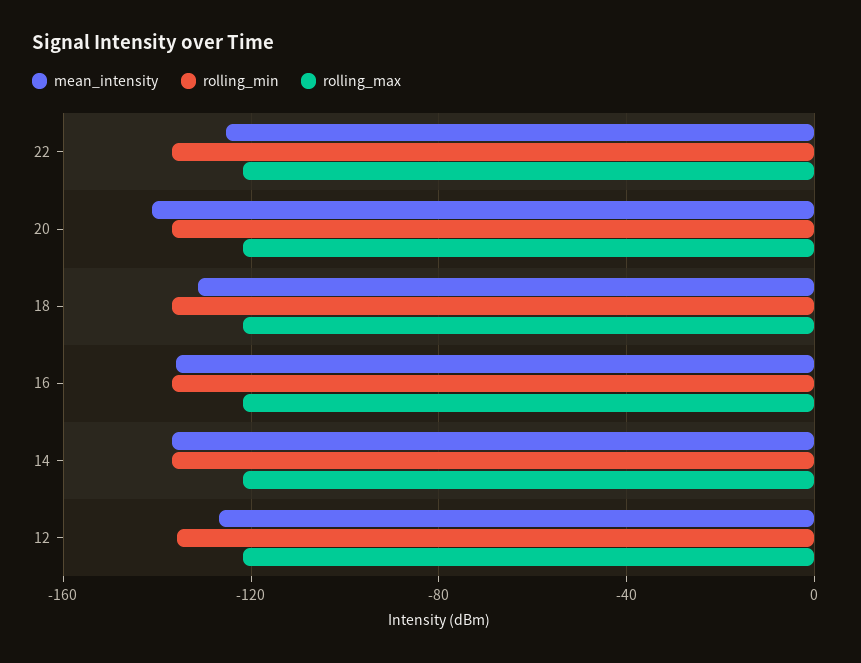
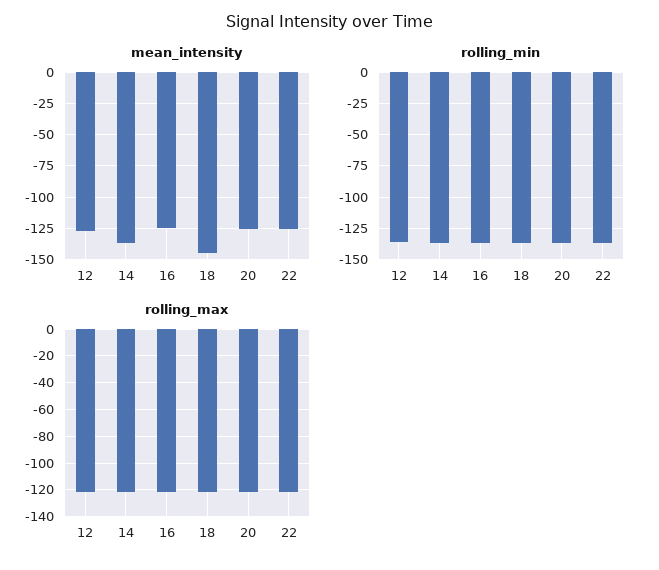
  {
    "mean_intensity": {
      "22": -125,
-     "20": -140,
+     "20": -125,
-     "18": -130,
+     "18": -145,
-     "16": -135,
+     "16": -125,
      "14": -135,
      "12": -125
    },
    "rolling_min": {
      "22": -135,
      "20": -135,
      "18": -135,
      "16": -135,
      "14": -135,
      "12": -135
    },
    "rolling_max": {
      "22": -120,
      "20": -120,
      "18": -120,
      "16": -120,
      "14": -120,
      "12": -120
    }
  }

